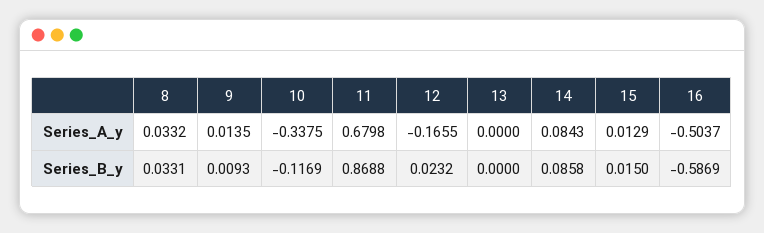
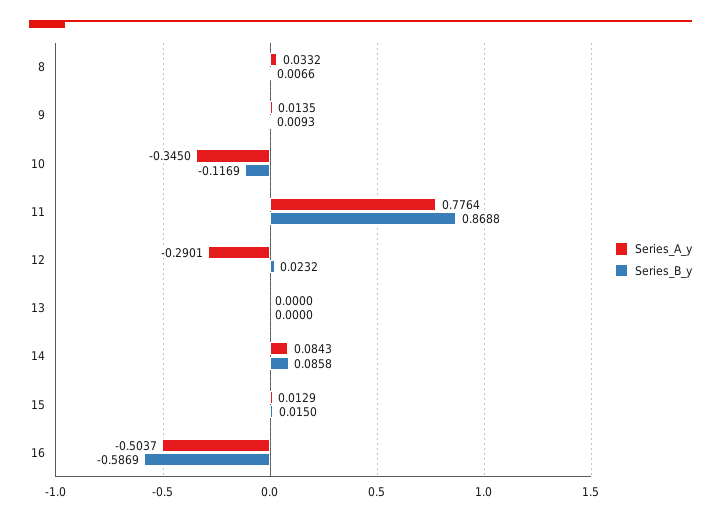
  {
    "Series_A_y": {
      "8": 0.0332,
      "9": 0.0135,
-     "10": -0.3375,
+     "10": -0.345,
-     "11": 0.6798,
+     "11": 0.7764,
-     "12": -0.1655,
+     "12": -0.2901,
      "13": 0,
      "14": 0.0843,
      "15": 0.0129,
      "16": -0.5037
    },
    "Series_B_y": {
-     "8": 0.0331,
+     "8": 0.0066,
      "9": 0.0093,
      "10": -0.1169,
      "11": 0.8688,
      "12": 0.0232,
      "13": 0,
      "14": 0.0858,
      "15": 0.015,
      "16": -0.5869
    }
  }

